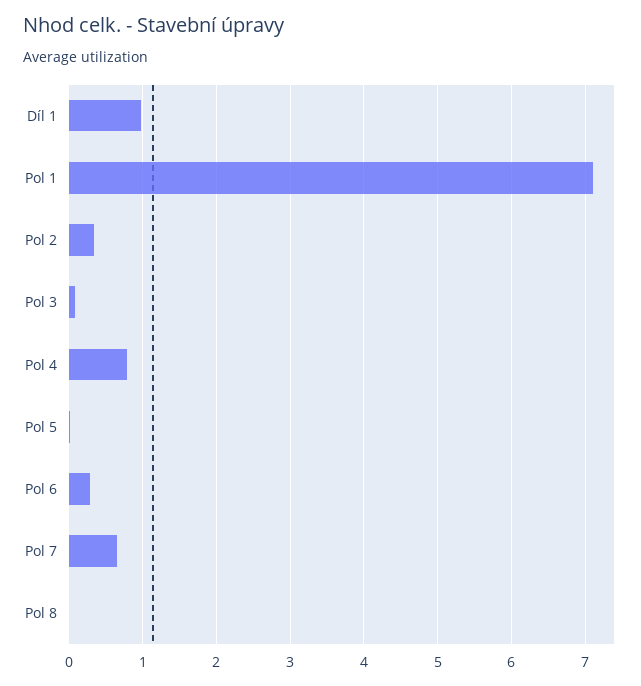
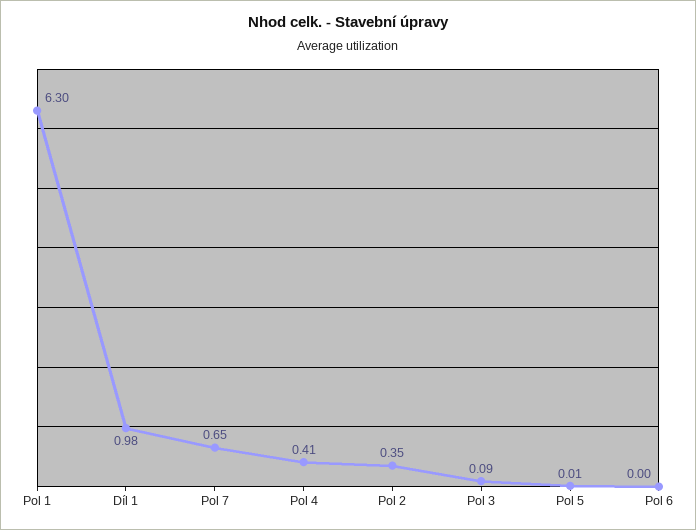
  {
    "Díl 1": 0.98,
-   "Pol 1": 7.1,
+   "Pol 1": 6.3,
    "Pol 2": 0.35,
    "Pol 3": 0.09,
-   "Pol 4": 0.8,
+   "Pol 4": 0.41,
    "Pol 5": 0.01,
-   "Pol 6": 0.3,
+   "Pol 6": 0,
-   "Pol 7": 0.65,
+   "Pol 7": 0.65
-   "Pol 8": 0
  }

